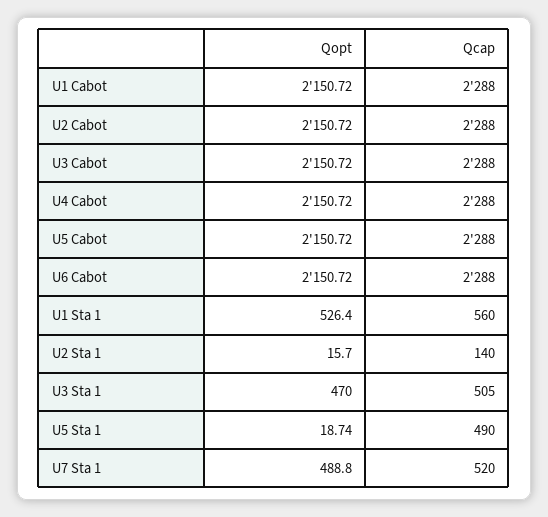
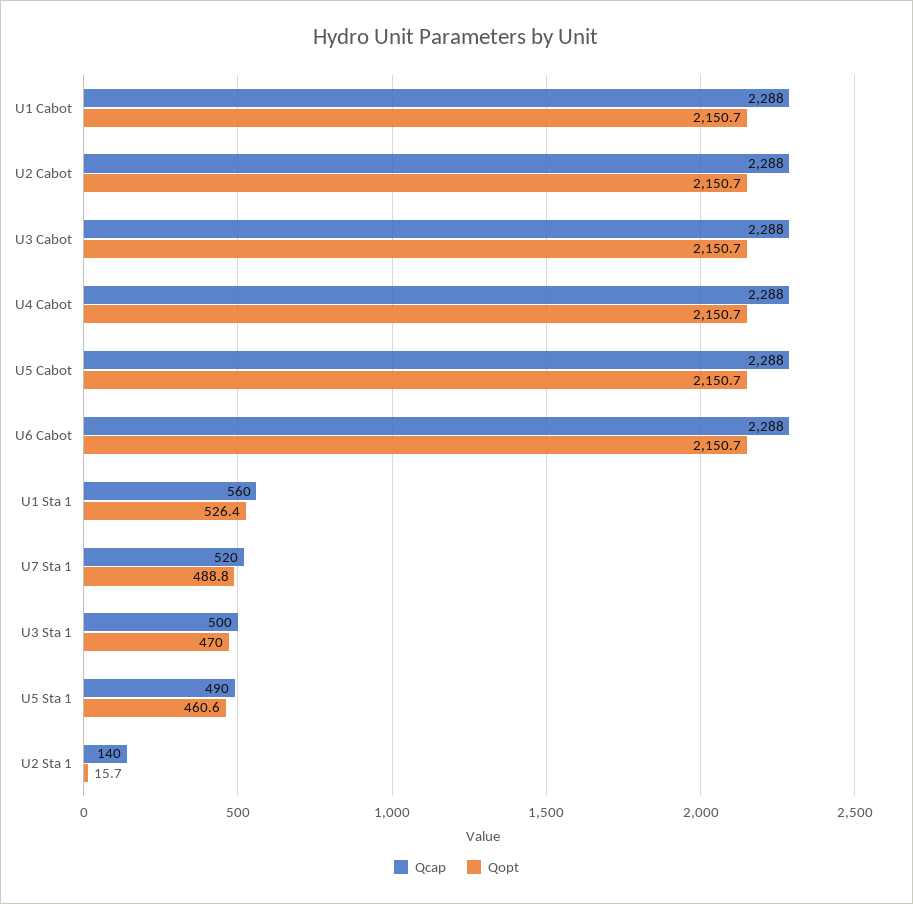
  {
    "Qopt": {
      "U1 Cabot": 2150.72,
      "U2 Cabot": 2150.72,
      "U3 Cabot": 2150.72,
      "U4 Cabot": 2150.72,
      "U5 Cabot": 2150.72,
      "U6 Cabot": 2150.72,
      "U1 Sta 1": 526.4,
      "U2 Sta 1": 15.7,
      "U3 Sta 1": 470,
-     "U5 Sta 1": 18.74,
+     "U5 Sta 1": 460.6,
      "U7 Sta 1": 488.8
    },
    "Qcap": {
      "U1 Cabot": 2288,
      "U2 Cabot": 2288,
      "U3 Cabot": 2288,
      "U4 Cabot": 2288,
      "U5 Cabot": 2288,
      "U6 Cabot": 2288,
      "U1 Sta 1": 560,
      "U2 Sta 1": 140,
-     "U3 Sta 1": 505,
+     "U3 Sta 1": 500,
      "U5 Sta 1": 490,
      "U7 Sta 1": 520
    }
  }

